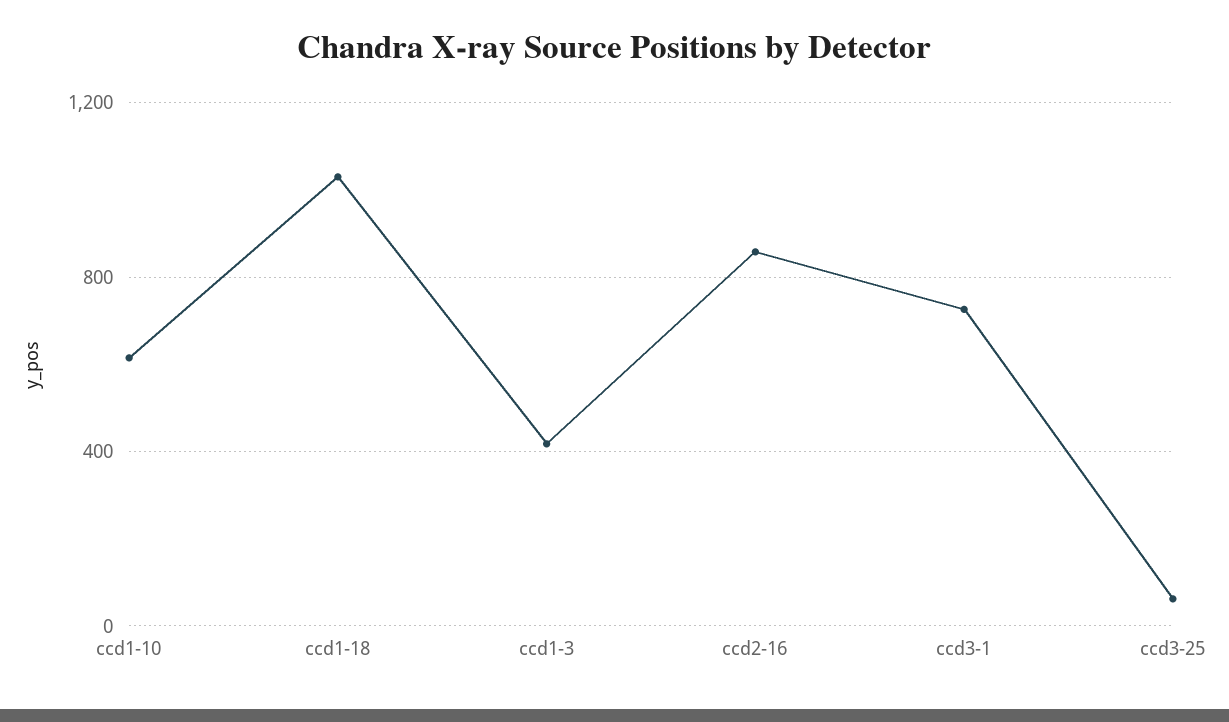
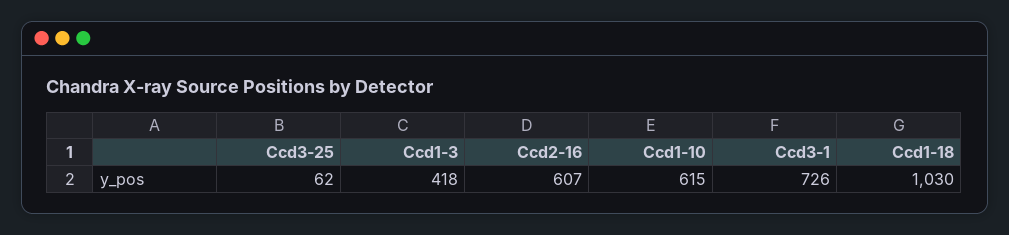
  {
    "ccd1-10": 615,
    "ccd1-18": 1030,
    "ccd1-3": 418,
-   "ccd2-16": 850,
+   "ccd2-16": 607,
    "ccd3-1": 726,
    "ccd3-25": 62
  }

